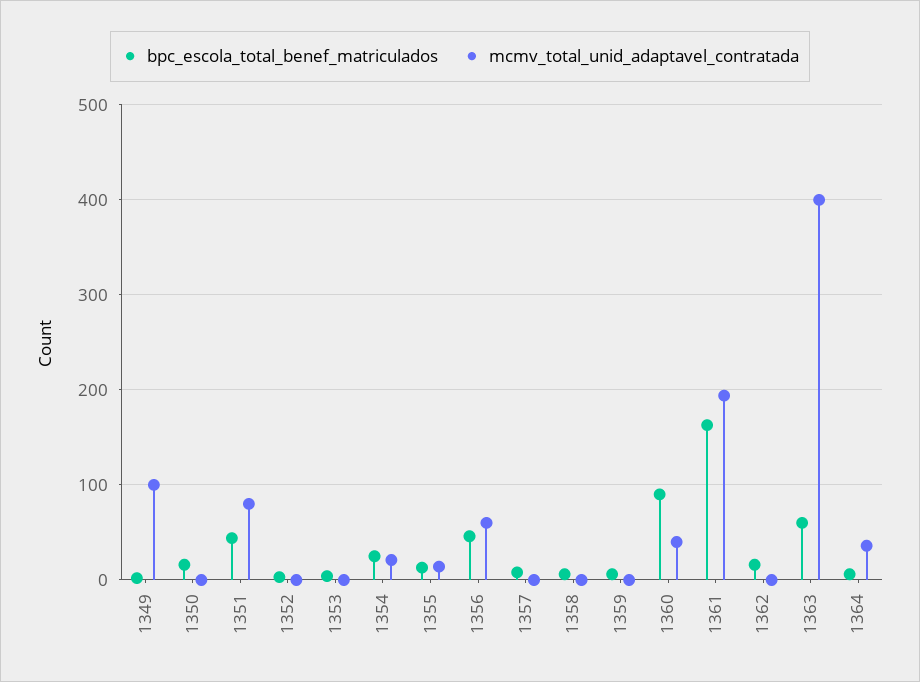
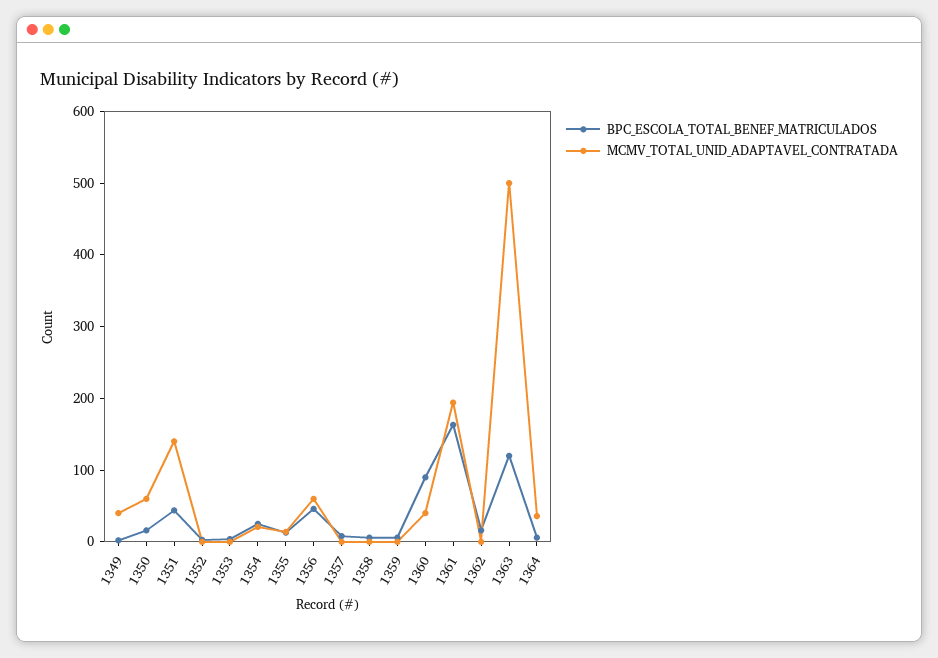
  {
    "bpc_escola_total_benef_matriculados": {
      "1349": 0,
      "1350": 20,
      "1351": 40,
      "1352": 0,
      "1353": 0,
      "1354": 30,
      "1355": 10,
      "1356": 50,
      "1357": 10,
      "1358": 10,
      "1359": 10,
      "1360": 90,
      "1361": 160,
      "1362": 20,
-     "1363": 60,
+     "1363": 120,
      "1364": 10
    },
    "mcmv_total_unid_adaptavel_contratada": {
-     "1349": 100,
+     "1349": 40,
-     "1350": 0,
+     "1350": 60,
-     "1351": 80,
+     "1351": 140,
      "1352": 0,
      "1353": 0,
      "1354": 20,
      "1355": 10,
      "1356": 60,
      "1357": 0,
      "1358": 0,
      "1359": 0,
      "1360": 40,
      "1361": 190,
      "1362": 0,
-     "1363": 400,
+     "1363": 500,
      "1364": 40
    }
  }

